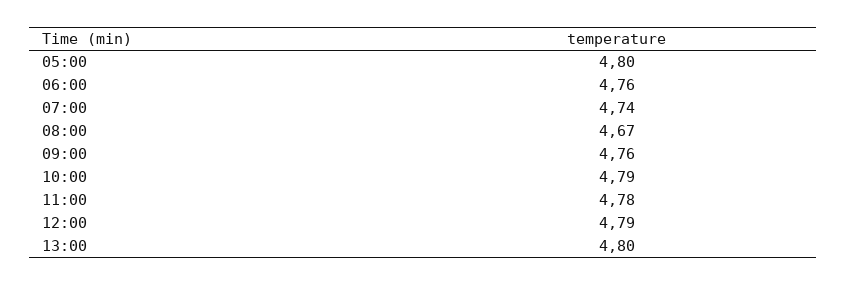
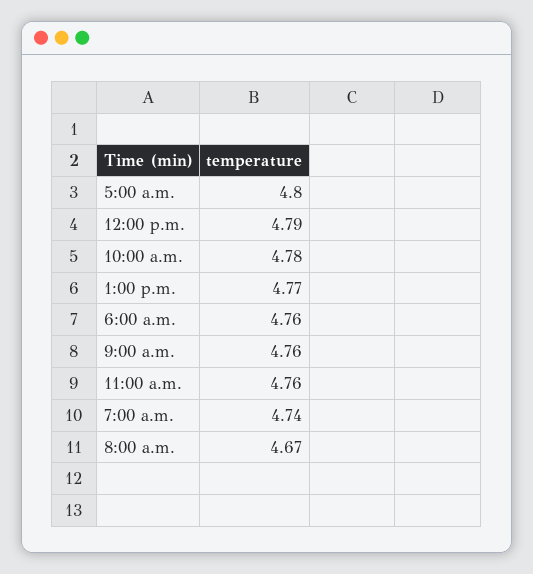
  {
    "05:00": 4.8,
    "06:00": 4.76,
    "07:00": 4.74,
    "08:00": 4.67,
    "09:00": 4.76,
-   "10:00": 4.79,
+   "10:00": 4.78,
-   "11:00": 4.78,
+   "11:00": 4.76,
    "12:00": 4.79,
-   "13:00": 4.8
+   "13:00": 4.77
  }

